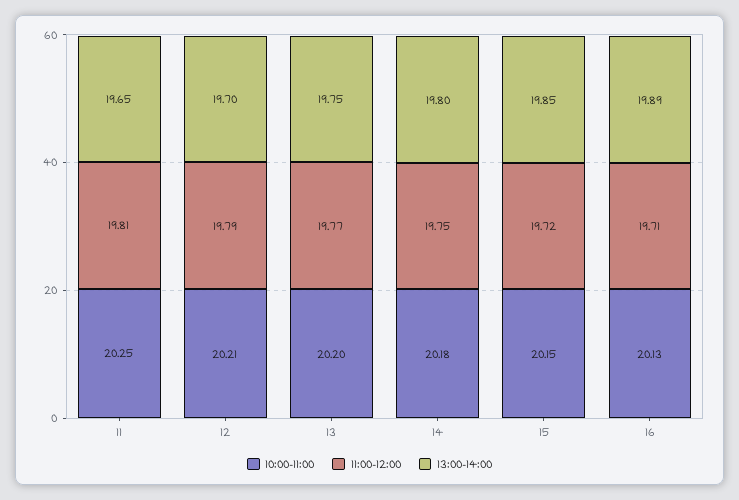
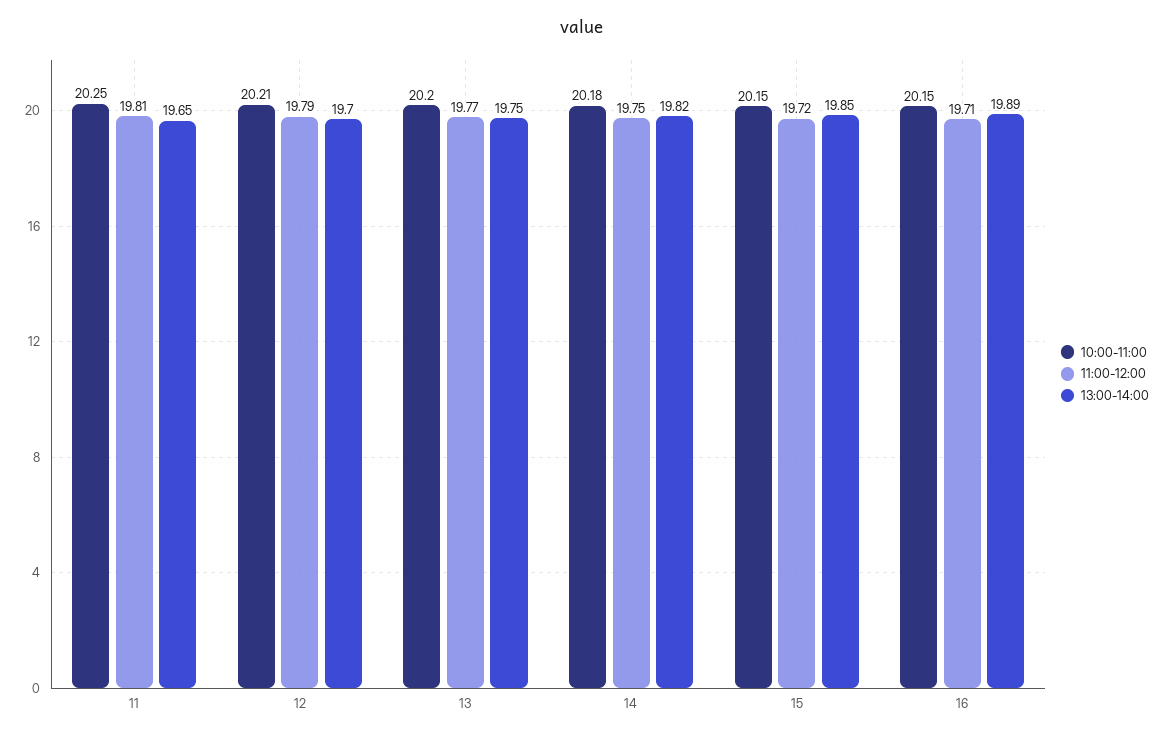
  {
    "10:00-11:00": {
      "11": 20.25,
      "12": 20.21,
      "13": 20.2,
      "14": 20.18,
      "15": 20.15,
-     "16": 20.13
+     "16": 20.15
    },
    "11:00-12:00": {
      "11": 19.81,
      "12": 19.79,
      "13": 19.77,
      "14": 19.75,
      "15": 19.72,
      "16": 19.71
    },
    "13:00-14:00": {
      "11": 19.65,
      "12": 19.7,
      "13": 19.75,
-     "14": 19.8,
+     "14": 19.82,
      "15": 19.85,
      "16": 19.89
    }
  }

